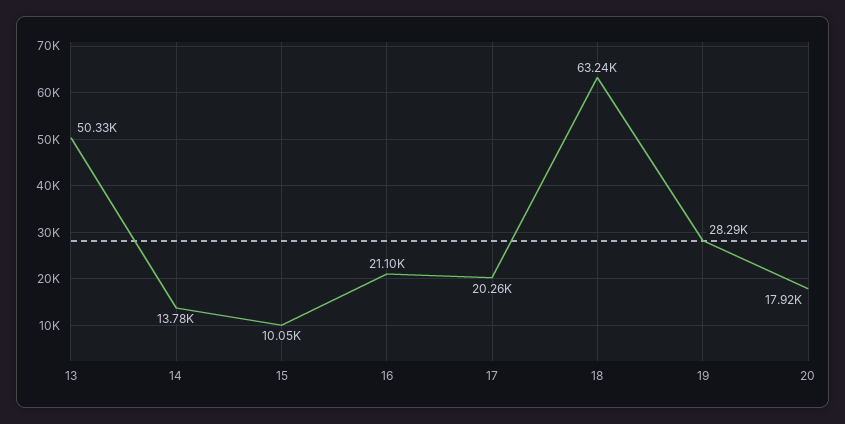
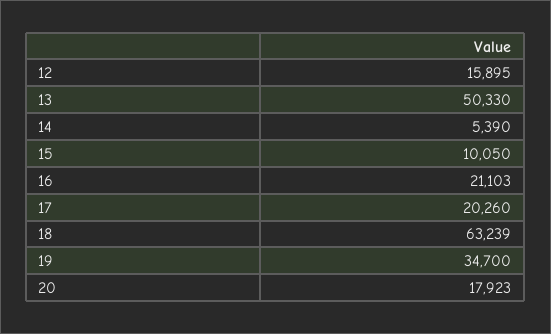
  {
    "13": 50330,
-   "14": 13780,
+   "14": 5390,
    "15": 10050,
    "16": 21103,
    "17": 20260,
    "18": 63239,
-   "19": 28290,
+   "19": 34700,
-   "20": 17923
+   "20": 17923,
+   "12": 15895
  }

